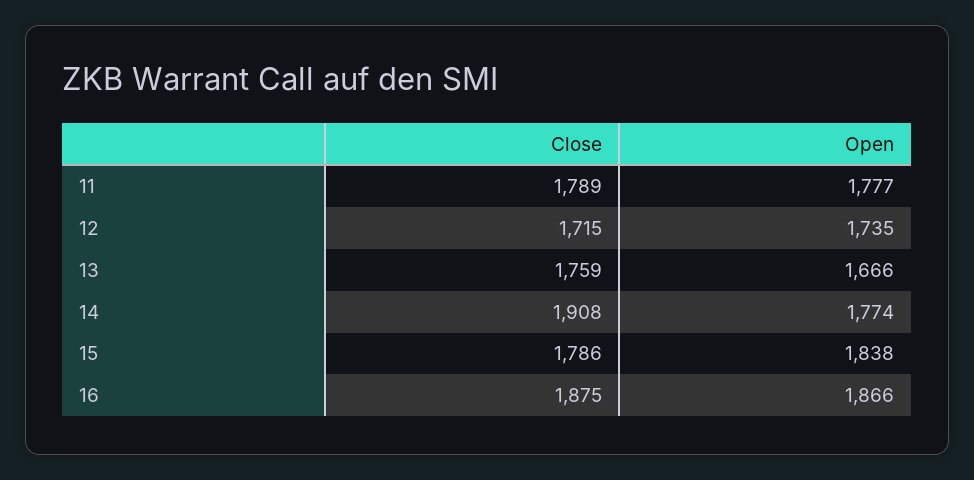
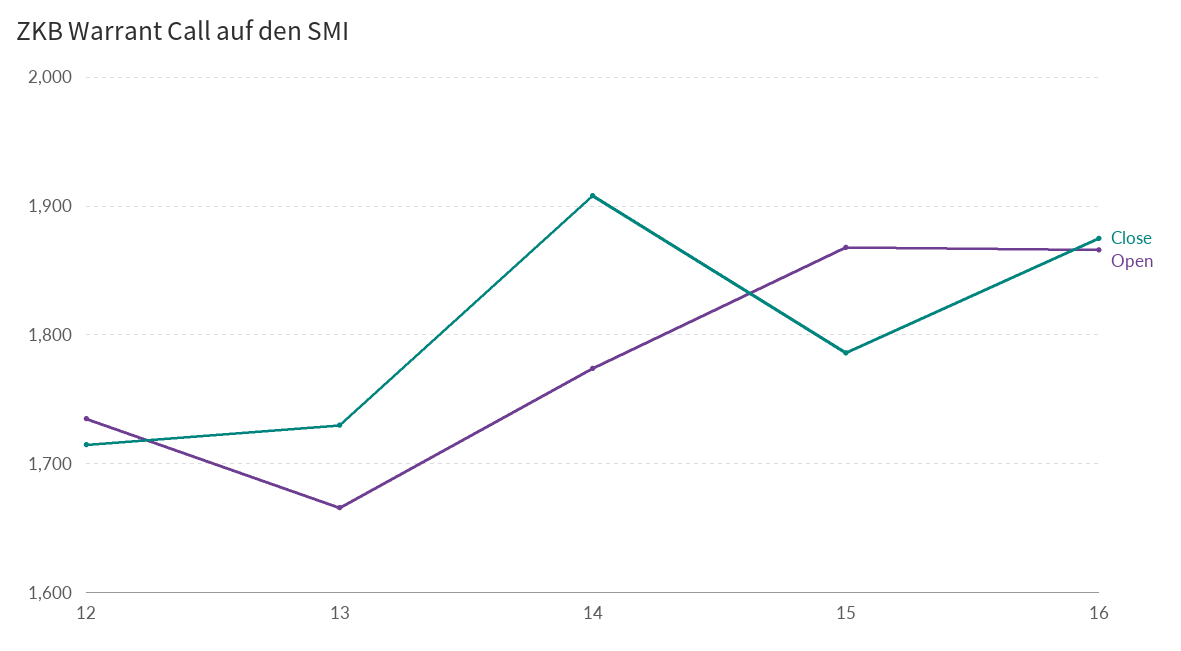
  {
    "Close": {
-     "11": 1789,
      "12": 1715,
-     "13": 1759,
+     "13": 1730,
      "14": 1908,
      "15": 1786,
      "16": 1875
    },
    "Open": {
-     "11": 1777,
      "12": 1735,
      "13": 1666,
      "14": 1774,
-     "15": 1838,
+     "15": 1870,
      "16": 1866
    }
  }

